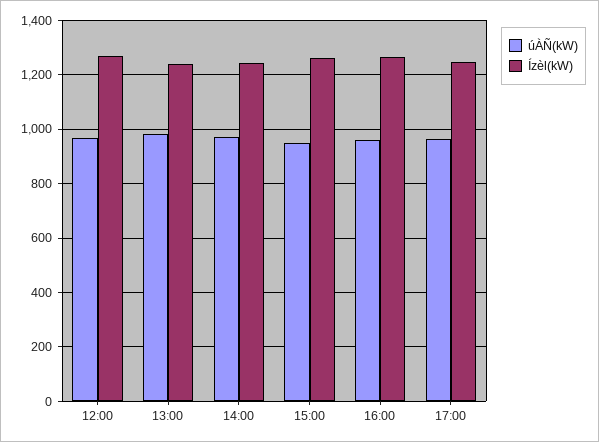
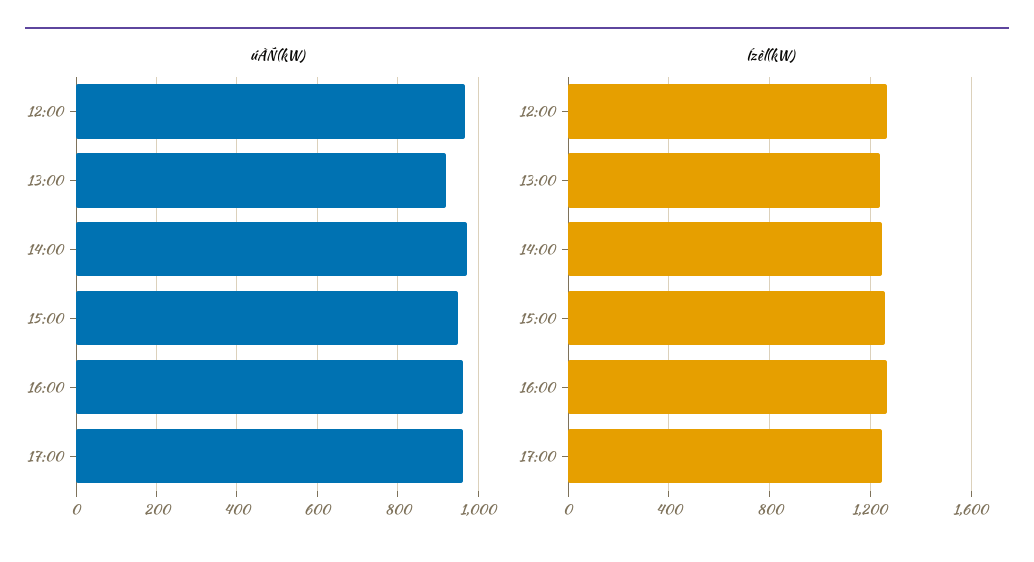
  {
    "úÀÑ(kW)": {
      "12:00": 960,
-     "13:00": 975,
+     "13:00": 920,
      "14:00": 980,
      "15:00": 960,
      "16:00": 960,
      "17:00": 960
    },
    "Ízèl(kW)": {
      "12:00": 1275,
      "13:00": 1250,
      "14:00": 1250,
      "15:00": 1250,
      "16:00": 1275,
      "17:00": 1250
    }
  }

